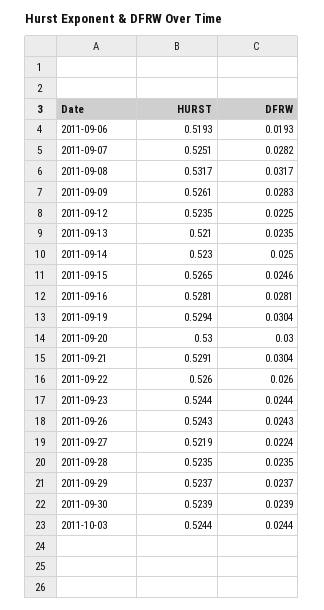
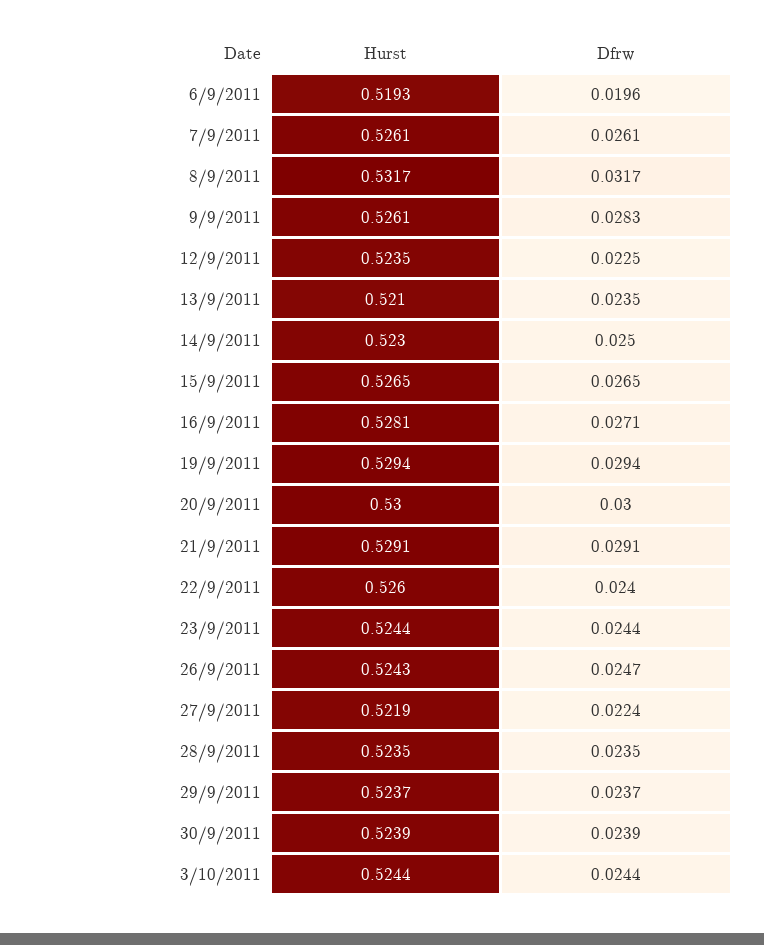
  {
    "HURST": {
      "2011-09-06": 0.5193,
-     "2011-09-07": 0.5251,
+     "2011-09-07": 0.5261,
      "2011-09-08": 0.5317,
      "2011-09-09": 0.5261,
      "2011-09-12": 0.5235,
      "2011-09-13": 0.521,
      "2011-09-14": 0.523,
      "2011-09-15": 0.5265,
      "2011-09-16": 0.5281,
      "2011-09-19": 0.5294,
      "2011-09-20": 0.53,
      "2011-09-21": 0.5291,
      "2011-09-22": 0.526,
      "2011-09-23": 0.5244,
      "2011-09-26": 0.5243,
      "2011-09-27": 0.5219,
      "2011-09-28": 0.5235,
      "2011-09-29": 0.5237,
      "2011-09-30": 0.5239,
      "2011-10-03": 0.5244
    },
    "DFRW": {
-     "2011-09-06": 0.0193,
+     "2011-09-06": 0.0196,
-     "2011-09-07": 0.0282,
+     "2011-09-07": 0.0261,
      "2011-09-08": 0.0317,
      "2011-09-09": 0.0283,
      "2011-09-12": 0.0225,
      "2011-09-13": 0.0235,
      "2011-09-14": 0.025,
-     "2011-09-15": 0.0246,
+     "2011-09-15": 0.0265,
-     "2011-09-16": 0.0281,
+     "2011-09-16": 0.0271,
-     "2011-09-19": 0.0304,
+     "2011-09-19": 0.0294,
      "2011-09-20": 0.03,
-     "2011-09-21": 0.0304,
+     "2011-09-21": 0.0291,
-     "2011-09-22": 0.026,
+     "2011-09-22": 0.024,
      "2011-09-23": 0.0244,
-     "2011-09-26": 0.0243,
+     "2011-09-26": 0.0247,
      "2011-09-27": 0.0224,
      "2011-09-28": 0.0235,
      "2011-09-29": 0.0237,
      "2011-09-30": 0.0239,
      "2011-10-03": 0.0244
    }
  }

